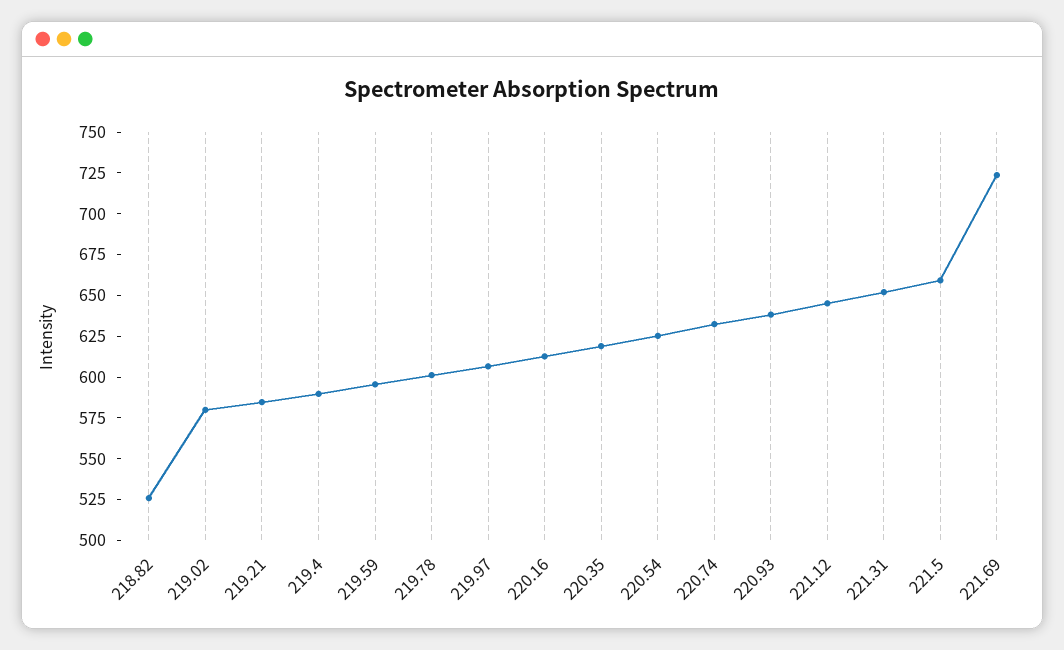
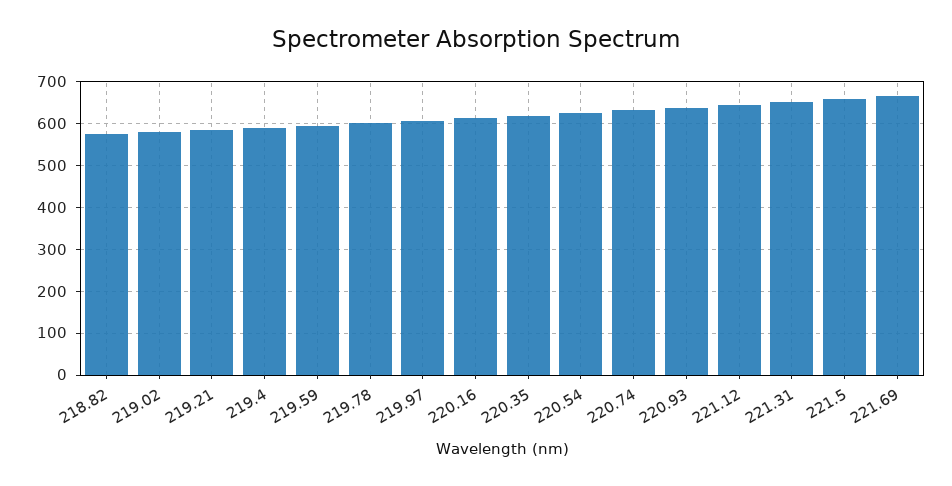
  {
-   "218.82": 525,
+   "218.82": 580,
    "219.02": 580,
    "219.21": 585,
    "219.4": 590,
    "219.59": 595,
    "219.78": 600,
    "219.97": 605,
    "220.16": 615,
    "220.35": 620,
    "220.54": 625,
    "220.74": 630,
    "220.93": 640,
    "221.12": 645,
    "221.31": 650,
    "221.5": 660,
-   "221.69": 725
+   "221.69": 660
  }

